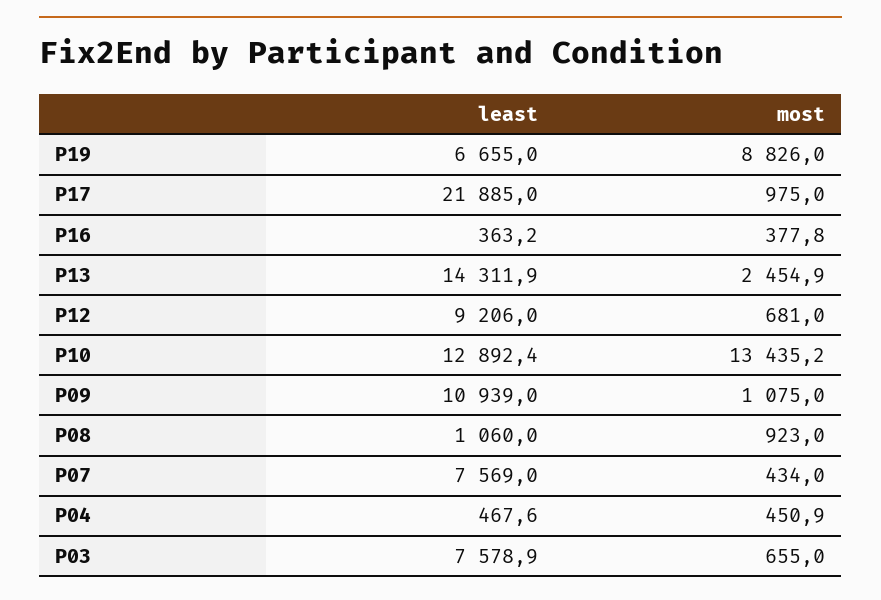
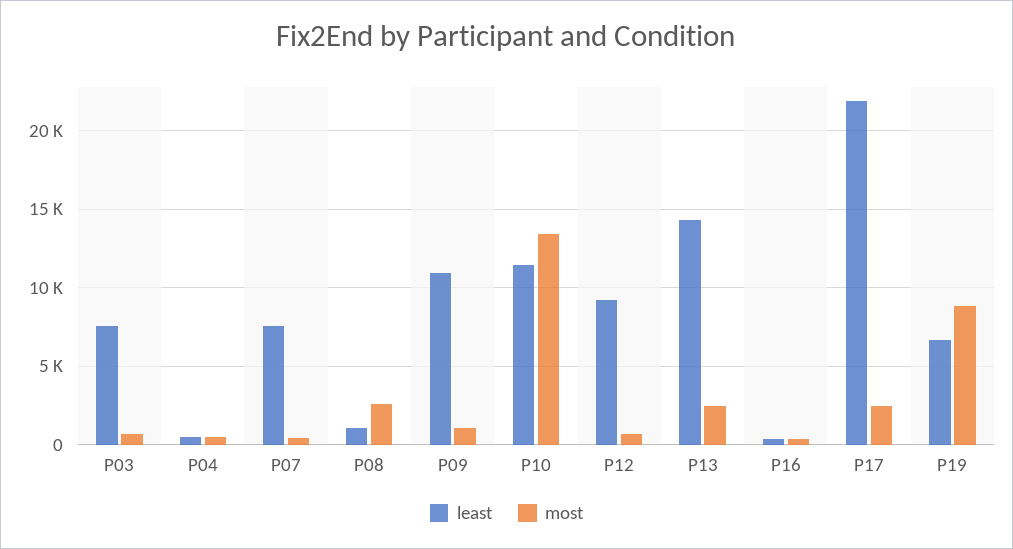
  {
    "least": {
      "P19": 6655,
      "P17": 21885,
      "P16": 363.2,
      "P13": 14311.9,
      "P12": 9206,
-     "P10": 12892.4,
+     "P10": 11500,
      "P09": 10939,
      "P08": 1060,
      "P07": 7569,
      "P04": 467.6,
      "P03": 7578.9
    },
    "most": {
      "P19": 8826,
-     "P17": 975,
+     "P17": 2500,
      "P16": 377.8,
      "P13": 2454.9,
      "P12": 681,
      "P10": 13435.2,
      "P09": 1075,
-     "P08": 923,
+     "P08": 2500,
      "P07": 434,
      "P04": 450.9,
      "P03": 655
    }
  }

